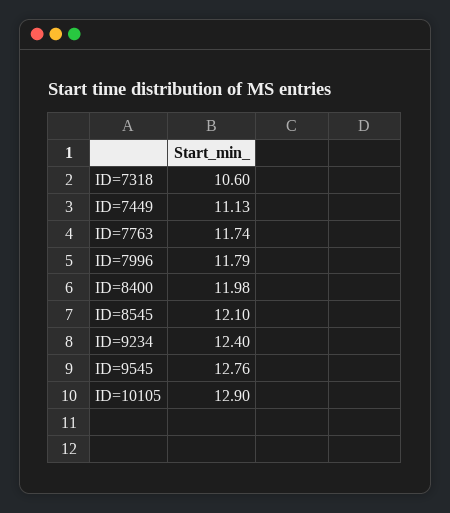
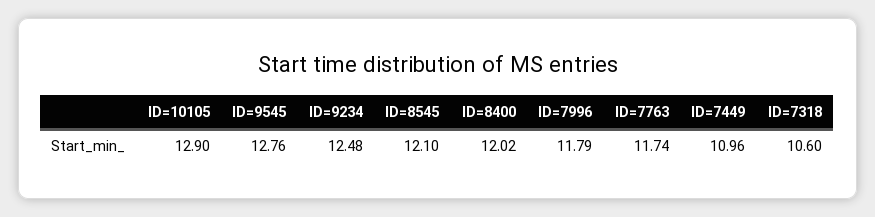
  {
    "ID=7318": 10.6,
-   "ID=7449": 11.13,
+   "ID=7449": 10.96,
    "ID=7763": 11.74,
    "ID=7996": 11.79,
-   "ID=8400": 11.98,
+   "ID=8400": 12.02,
    "ID=8545": 12.1,
-   "ID=9234": 12.4,
+   "ID=9234": 12.48,
    "ID=9545": 12.76,
    "ID=10105": 12.9
  }

